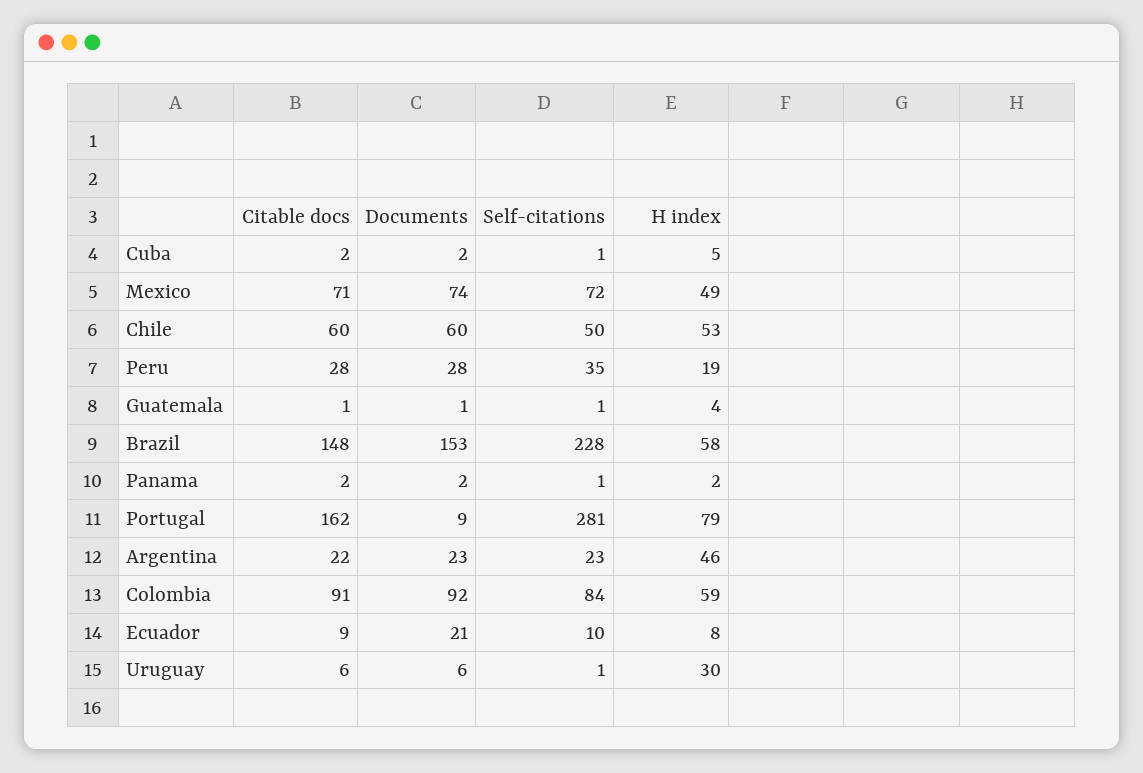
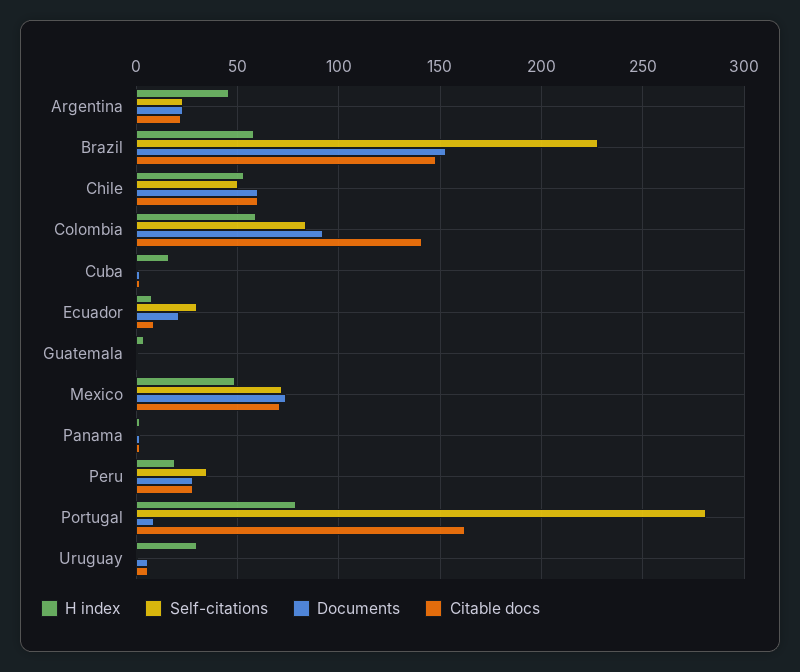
  {
    "Citable docs": {
      "Cuba": 2,
      "Mexico": 71,
      "Chile": 60,
      "Peru": 28,
      "Guatemala": 1,
      "Brazil": 148,
      "Panama": 2,
      "Portugal": 162,
      "Argentina": 22,
-     "Colombia": 91,
+     "Colombia": 140,
      "Ecuador": 9,
      "Uruguay": 6
    },
    "Documents": {
      "Cuba": 2,
      "Mexico": 74,
      "Chile": 60,
      "Peru": 28,
      "Guatemala": 1,
      "Brazil": 153,
      "Panama": 2,
      "Portugal": 9,
      "Argentina": 23,
      "Colombia": 92,
      "Ecuador": 21,
      "Uruguay": 6
    },
    "Self-citations": {
      "Cuba": 1,
      "Mexico": 72,
      "Chile": 50,
      "Peru": 35,
      "Guatemala": 1,
      "Brazil": 228,
      "Panama": 1,
      "Portugal": 281,
      "Argentina": 23,
      "Colombia": 84,
-     "Ecuador": 10,
+     "Ecuador": 30,
      "Uruguay": 1
    },
    "H index": {
-     "Cuba": 5,
+     "Cuba": 15,
      "Mexico": 49,
      "Chile": 53,
      "Peru": 19,
      "Guatemala": 4,
      "Brazil": 58,
      "Panama": 2,
      "Portugal": 79,
      "Argentina": 46,
      "Colombia": 59,
      "Ecuador": 8,
      "Uruguay": 30
    }
  }

